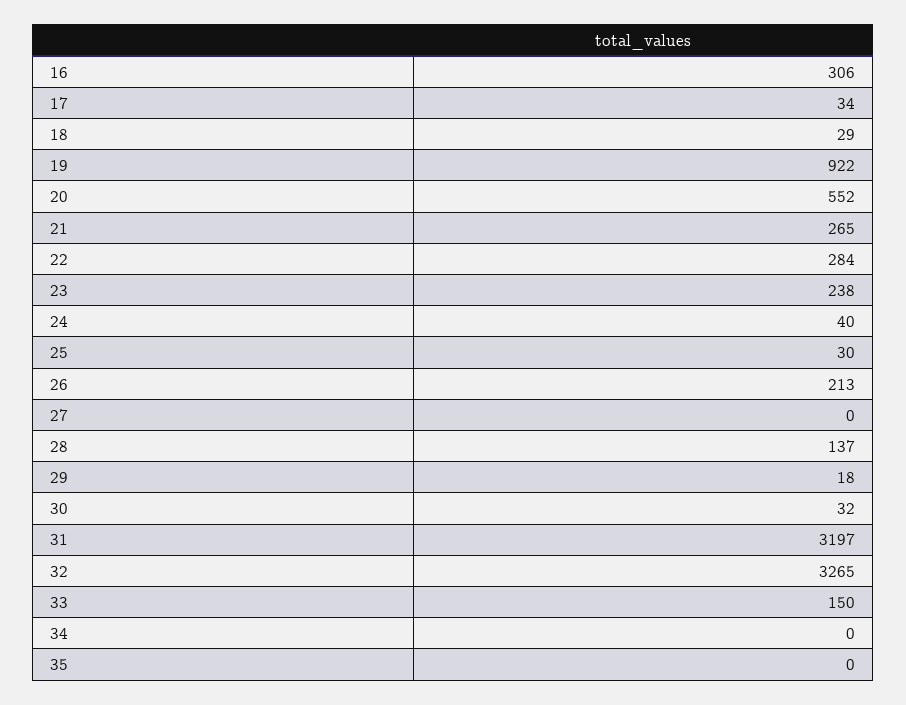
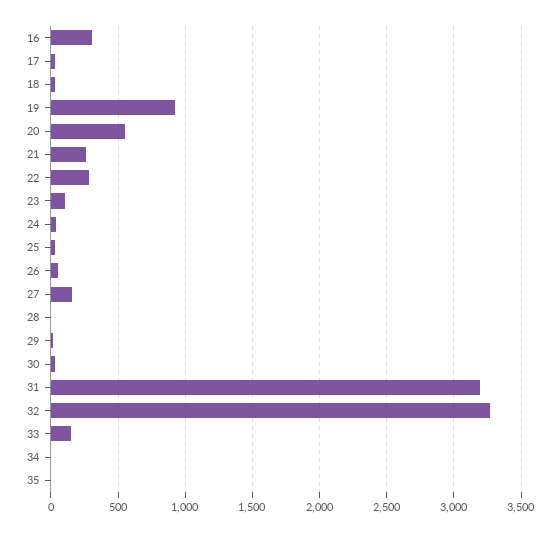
  {
    "16": 306,
    "17": 34,
    "18": 29,
    "19": 922,
    "20": 552,
    "21": 265,
    "22": 284,
-   "23": 238,
+   "23": 100,
    "24": 40,
    "25": 30,
-   "26": 213,
+   "26": 50,
-   "27": 0,
+   "27": 150,
-   "28": 137,
+   "28": 0,
    "29": 18,
    "30": 32,
    "31": 3197,
    "32": 3265,
    "33": 150,
    "34": 0,
    "35": 0
  }

